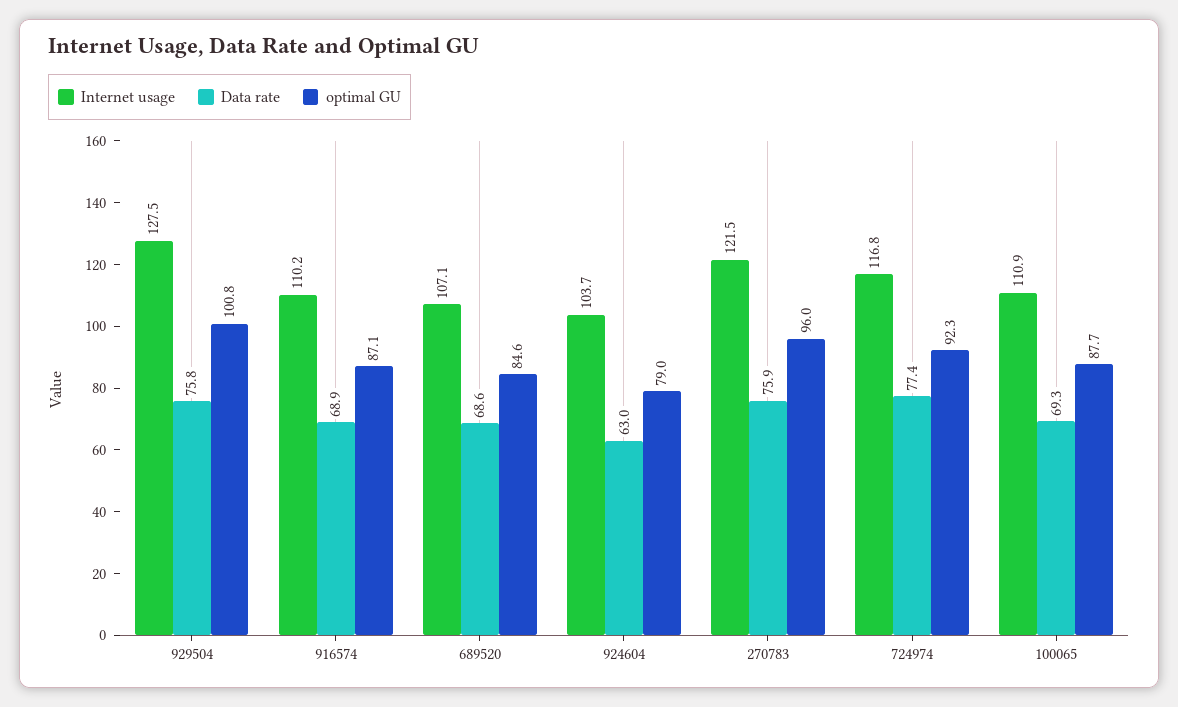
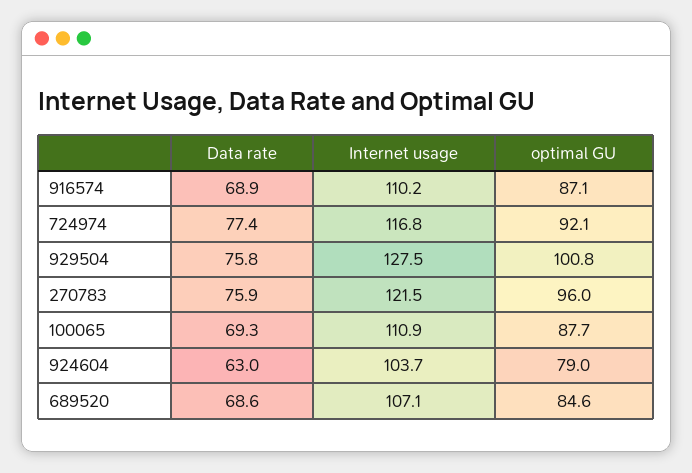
  {
    "Internet usage": {
      "929504": 127.5,
      "916574": 110.2,
      "689520": 107.1,
      "924604": 103.7,
      "270783": 121.5,
      "724974": 116.8,
      "100065": 110.9
    },
    "Data rate": {
      "929504": 75.8,
      "916574": 68.9,
      "689520": 68.6,
      "924604": 63,
      "270783": 75.9,
      "724974": 77.4,
      "100065": 69.3
    },
    "optimal GU": {
      "929504": 100.8,
      "916574": 87.1,
      "689520": 84.6,
      "924604": 79,
      "270783": 96,
-     "724974": 92.3,
+     "724974": 92.1,
      "100065": 87.7
    }
  }

